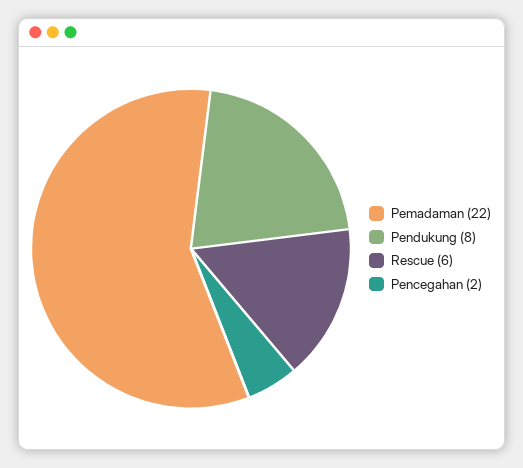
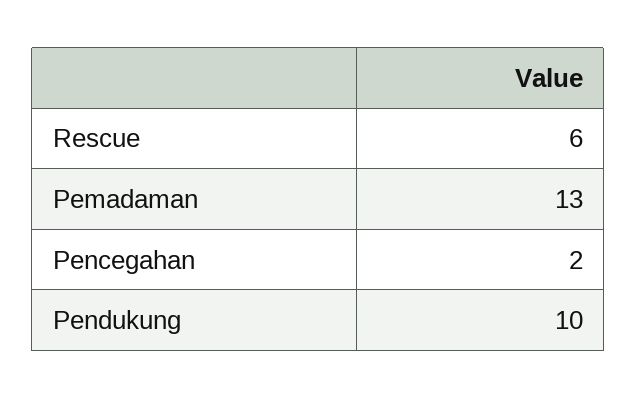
  {
-   "Pemadaman": 22,
+   "Pemadaman": 13,
-   "Pendukung": 8,
+   "Pendukung": 10,
    "Rescue": 6,
    "Pencegahan": 2
  }

